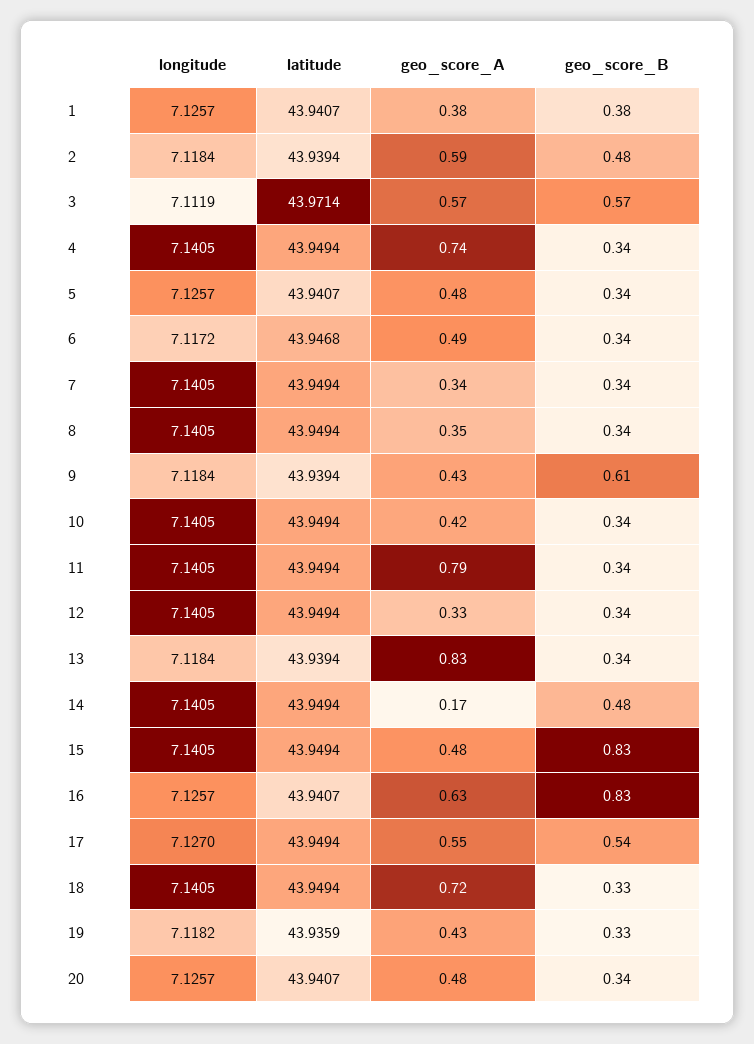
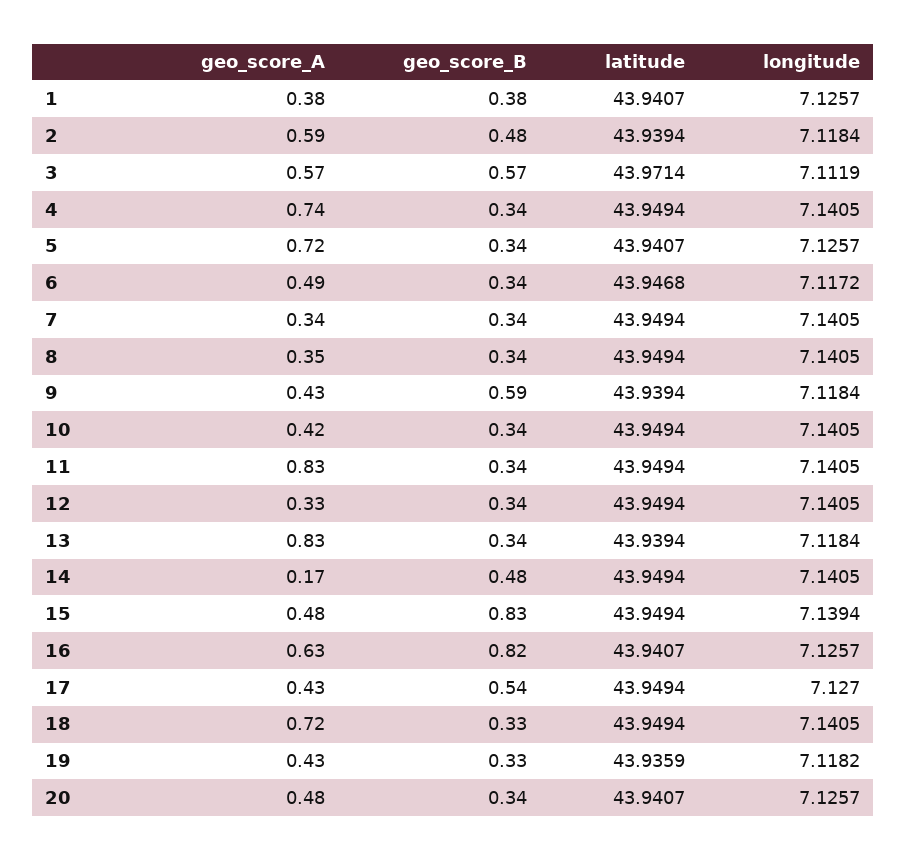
  {
    "longitude": {
      "1": 7.1257,
      "2": 7.1184,
      "3": 7.1119,
      "4": 7.1405,
      "5": 7.1257,
      "6": 7.1172,
      "7": 7.1405,
      "8": 7.1405,
      "9": 7.1184,
      "10": 7.1405,
      "11": 7.1405,
      "12": 7.1405,
      "13": 7.1184,
      "14": 7.1405,
-     "15": 7.1405,
+     "15": 7.1394,
      "16": 7.1257,
      "17": 7.127,
      "18": 7.1405,
      "19": 7.1182,
      "20": 7.1257
    },
    "latitude": {
      "1": 43.9407,
      "2": 43.9394,
      "3": 43.9714,
      "4": 43.9494,
      "5": 43.9407,
      "6": 43.9468,
      "7": 43.9494,
      "8": 43.9494,
      "9": 43.9394,
      "10": 43.9494,
      "11": 43.9494,
      "12": 43.9494,
      "13": 43.9394,
      "14": 43.9494,
      "15": 43.9494,
      "16": 43.9407,
      "17": 43.9494,
      "18": 43.9494,
      "19": 43.9359,
      "20": 43.9407
    },
    "geo_score_A": {
      "1": 0.38,
      "2": 0.59,
      "3": 0.57,
      "4": 0.74,
-     "5": 0.48,
+     "5": 0.72,
      "6": 0.49,
      "7": 0.34,
      "8": 0.35,
      "9": 0.43,
      "10": 0.42,
-     "11": 0.79,
+     "11": 0.83,
      "12": 0.33,
      "13": 0.83,
      "14": 0.17,
      "15": 0.48,
      "16": 0.63,
-     "17": 0.55,
+     "17": 0.43,
      "18": 0.72,
      "19": 0.43,
      "20": 0.48
    },
    "geo_score_B": {
      "1": 0.38,
      "2": 0.48,
      "3": 0.57,
      "4": 0.34,
      "5": 0.34,
      "6": 0.34,
      "7": 0.34,
      "8": 0.34,
-     "9": 0.61,
+     "9": 0.59,
      "10": 0.34,
      "11": 0.34,
      "12": 0.34,
      "13": 0.34,
      "14": 0.48,
      "15": 0.83,
-     "16": 0.83,
+     "16": 0.82,
      "17": 0.54,
      "18": 0.33,
      "19": 0.33,
      "20": 0.34
    }
  }

